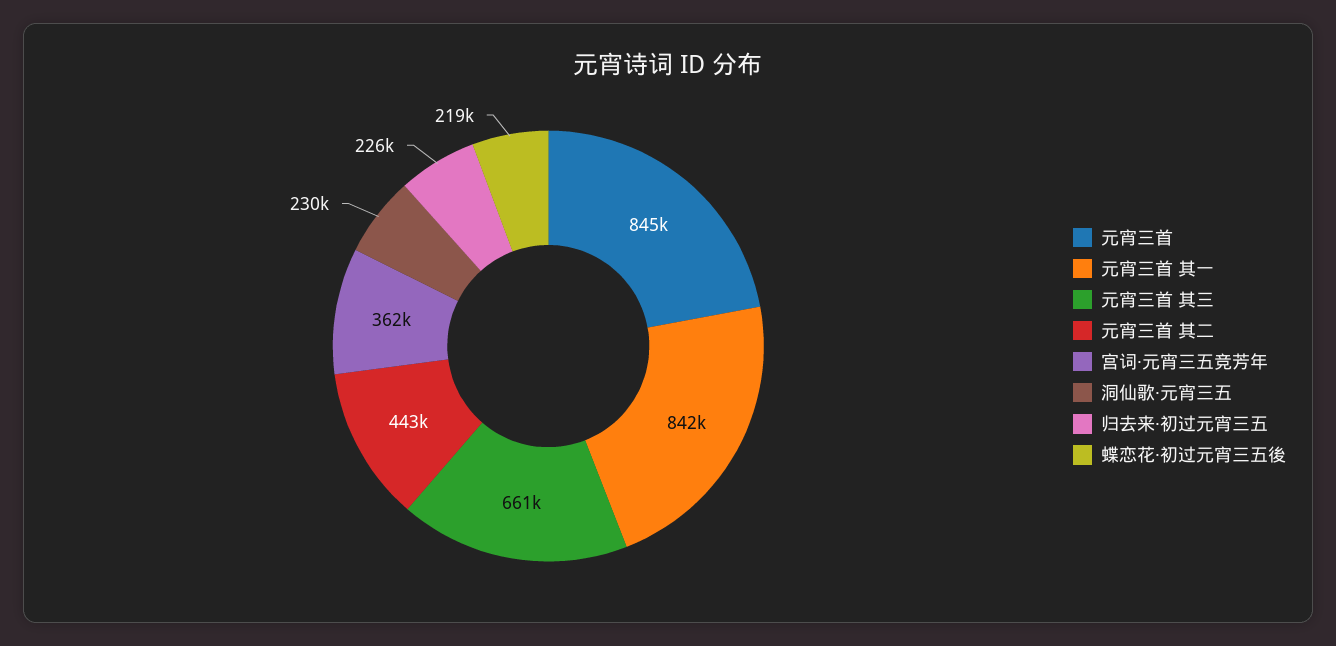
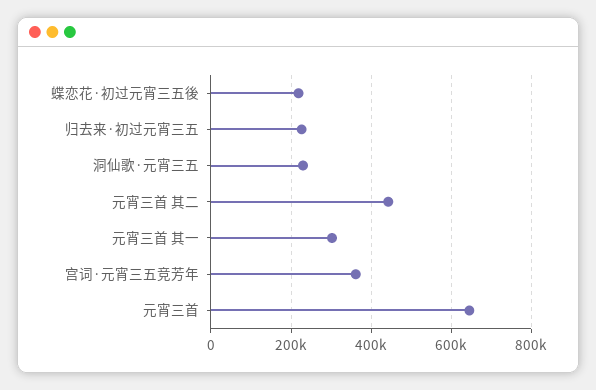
  {
-   "元宵三首": 845000,
+   "元宵三首": 640000,
-   "元宵三首 其一": 842000,
+   "元宵三首 其一": 300000,
-   "元宵三首 其三": 661000,
    "元宵三首 其二": 443000,
    "宫词·元宵三五竞芳年": 362000,
    "洞仙歌·元宵三五": 230000,
    "归去来·初过元宵三五": 226000,
    "蝶恋花·初过元宵三五後": 219000
  }

